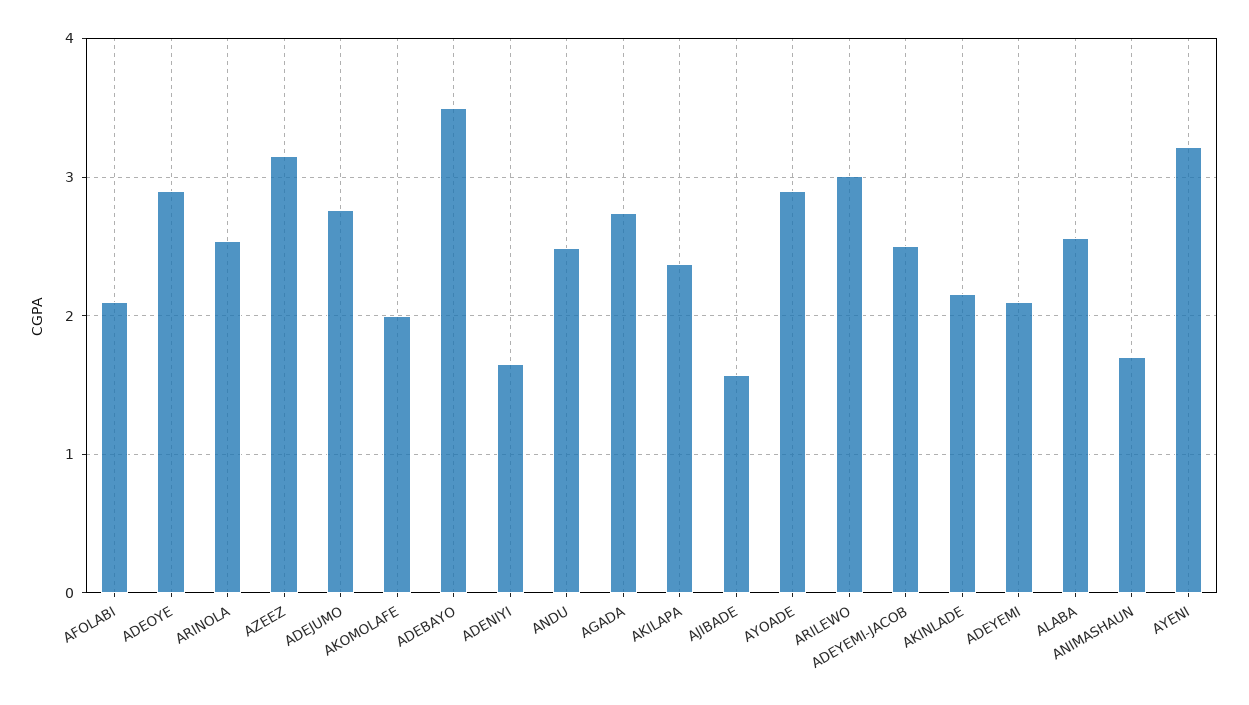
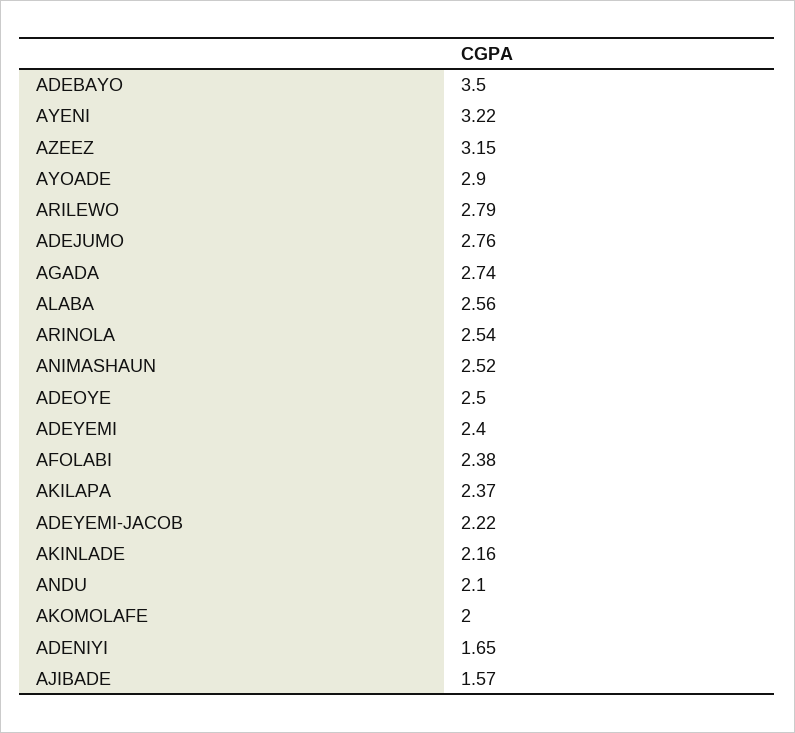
  {
-   "AFOLABI": 2.1,
+   "AFOLABI": 2.38,
-   "ADEOYE": 2.9,
+   "ADEOYE": 2.5,
    "ARINOLA": 2.54,
    "AZEEZ": 3.15,
    "ADEJUMO": 2.76,
    "AKOMOLAFE": 2,
    "ADEBAYO": 3.5,
    "ADENIYI": 1.65,
-   "ANDU": 2.5,
+   "ANDU": 2.1,
    "AGADA": 2.74,
    "AKILAPA": 2.37,
    "AJIBADE": 1.57,
    "AYOADE": 2.9,
-   "ARILEWO": 3,
+   "ARILEWO": 2.79,
-   "ADEYEMI-JACOB": 2.5,
+   "ADEYEMI-JACOB": 2.22,
    "AKINLADE": 2.16,
-   "ADEYEMI": 2.1,
+   "ADEYEMI": 2.4,
    "ALABA": 2.56,
-   "ANIMASHAUN": 1.7,
+   "ANIMASHAUN": 2.52,
    "AYENI": 3.22
  }

